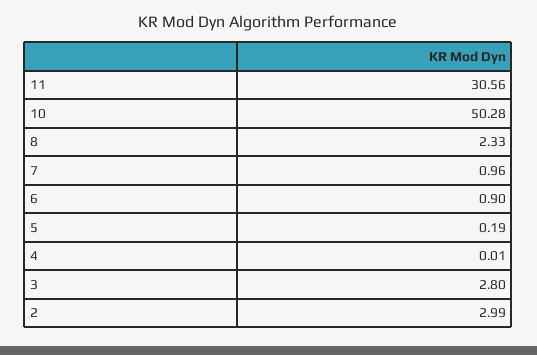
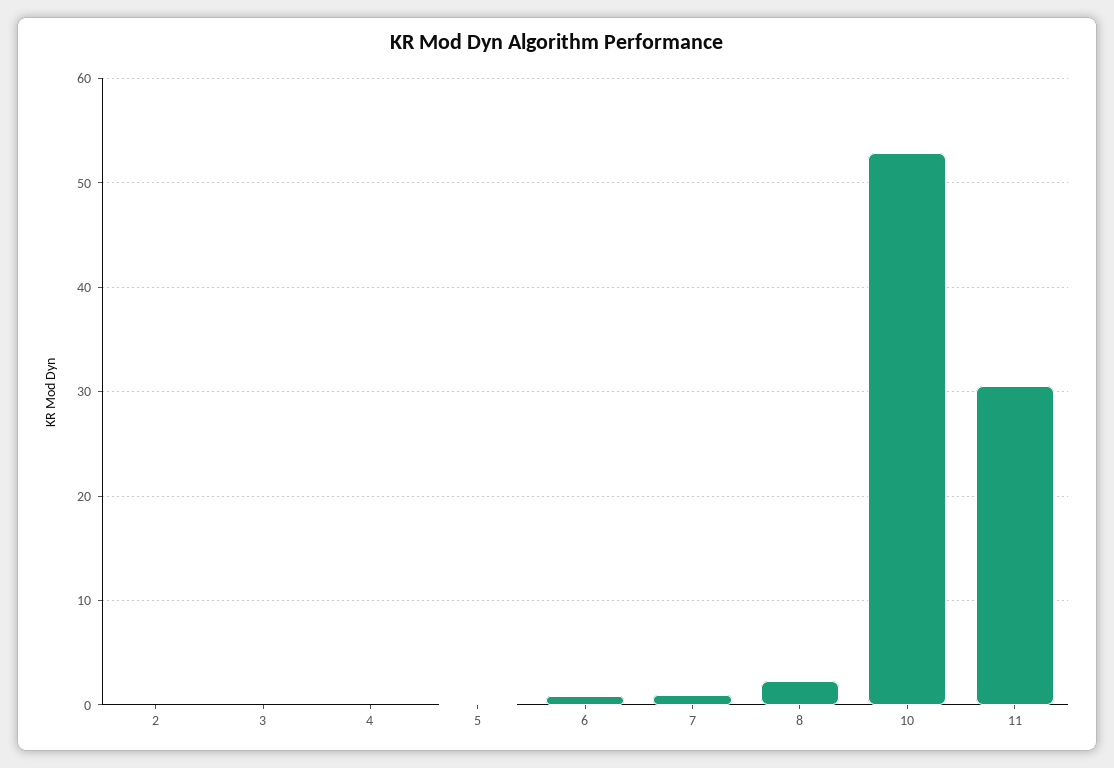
  {
    "11": 30.56,
-   "10": 50.28,
+   "10": 53,
    "8": 2.33,
    "7": 0.96,
    "6": 0.9,
    "5": 0.19,
    "4": 0.01,
-   "3": 2.8,
+   "3": 0,
-   "2": 2.99
+   "2": 0
  }

